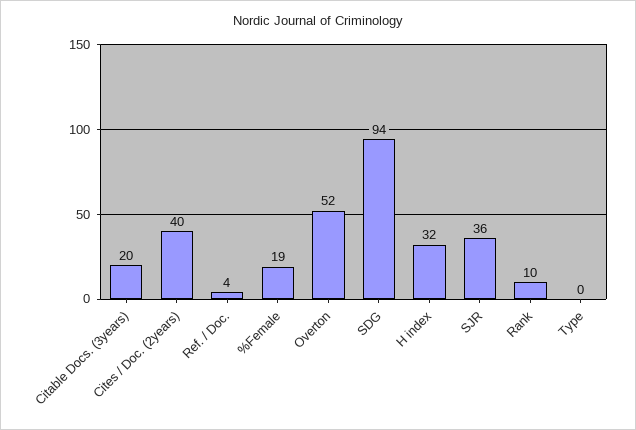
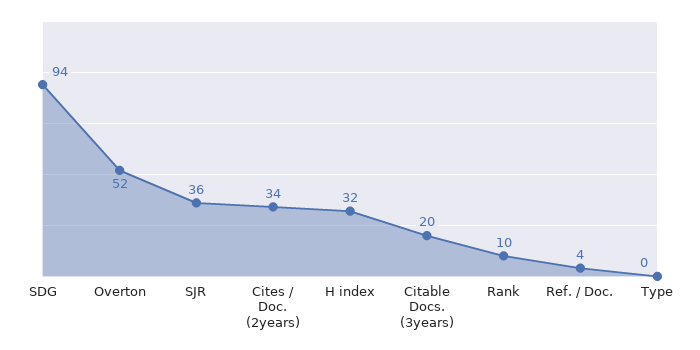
  {
    "Citable Docs. (3years)": 20,
-   "Cites / Doc. (2years)": 40,
+   "Cites / Doc. (2years)": 34,
    "Ref. / Doc.": 4,
-   "%Female": 19,
    "Overton": 52,
    "SDG": 94,
    "H index": 32,
    "SJR": 36,
    "Rank": 10,
    "Type": 0
  }

